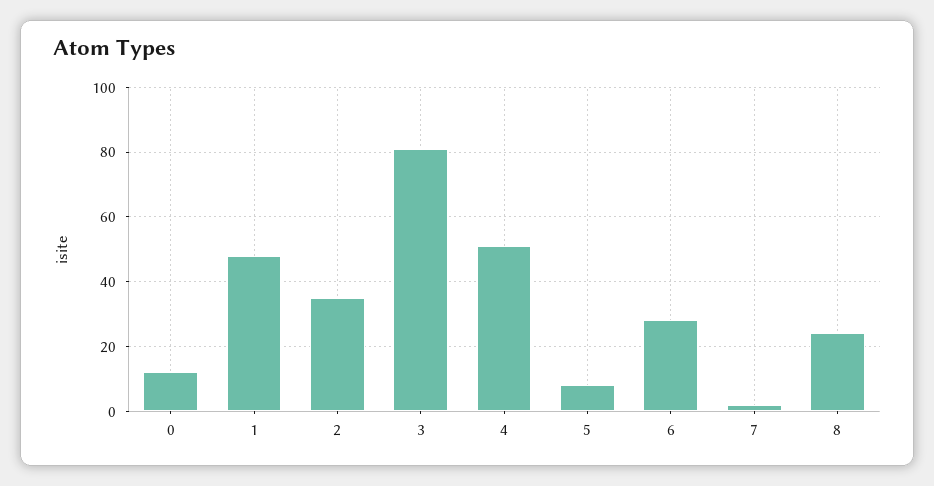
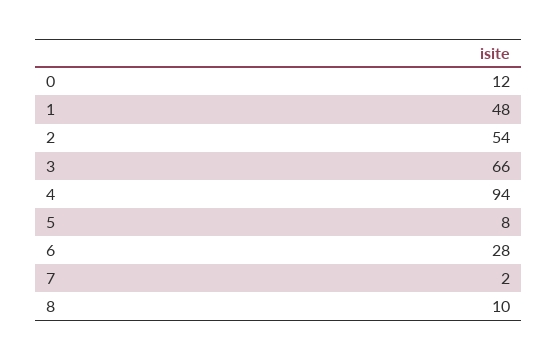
  {
    "0": 12,
    "1": 48,
-   "2": 35,
+   "2": 54,
-   "3": 80,
+   "3": 66,
-   "4": 50,
+   "4": 94,
    "5": 8,
    "6": 28,
    "7": 2,
-   "8": 25
+   "8": 10
  }

